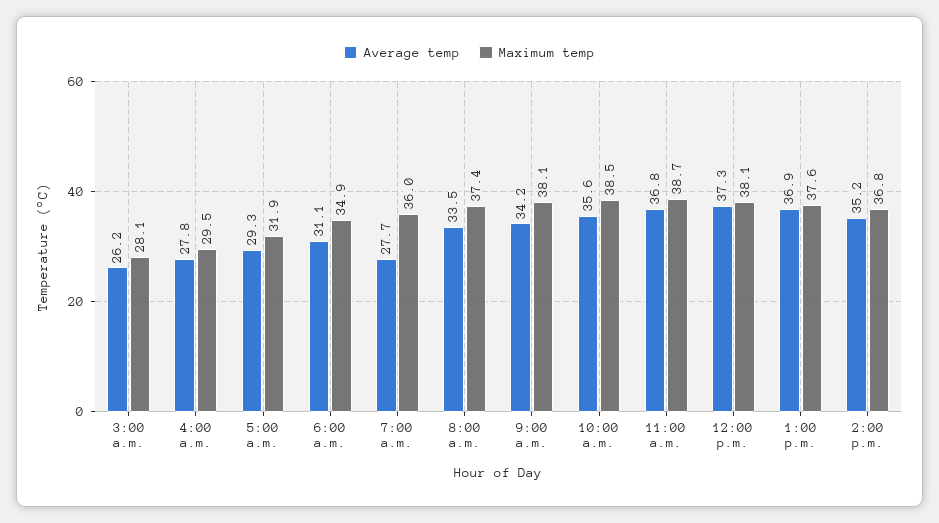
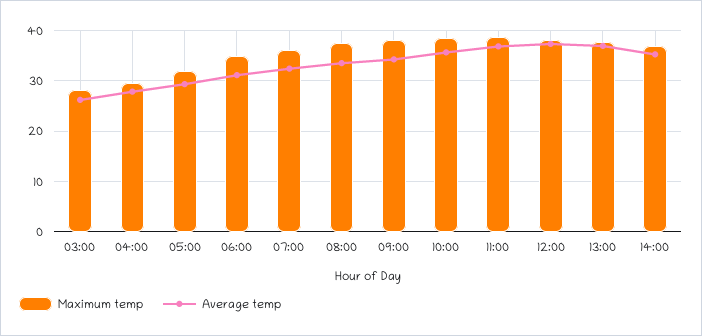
  {
    "Average temp": {
      "3:00 a.m.": 26.2,
      "4:00 a.m.": 27.8,
      "5:00 a.m.": 29.3,
      "6:00 a.m.": 31.1,
-     "7:00 a.m.": 27.7,
+     "7:00 a.m.": 32,
      "8:00 a.m.": 33.5,
      "9:00 a.m.": 34.2,
      "10:00 a.m.": 35.6,
      "11:00 a.m.": 36.8,
      "12:00 p.m.": 37.3,
      "1:00 p.m.": 36.9,
      "2:00 p.m.": 35.2
    },
    "Maximum temp": {
      "3:00 a.m.": 28.1,
      "4:00 a.m.": 29.5,
      "5:00 a.m.": 31.9,
      "6:00 a.m.": 34.9,
      "7:00 a.m.": 36,
      "8:00 a.m.": 37.4,
      "9:00 a.m.": 38.1,
      "10:00 a.m.": 38.5,
      "11:00 a.m.": 38.7,
      "12:00 p.m.": 38.1,
      "1:00 p.m.": 37.6,
      "2:00 p.m.": 36.8
    }
  }

